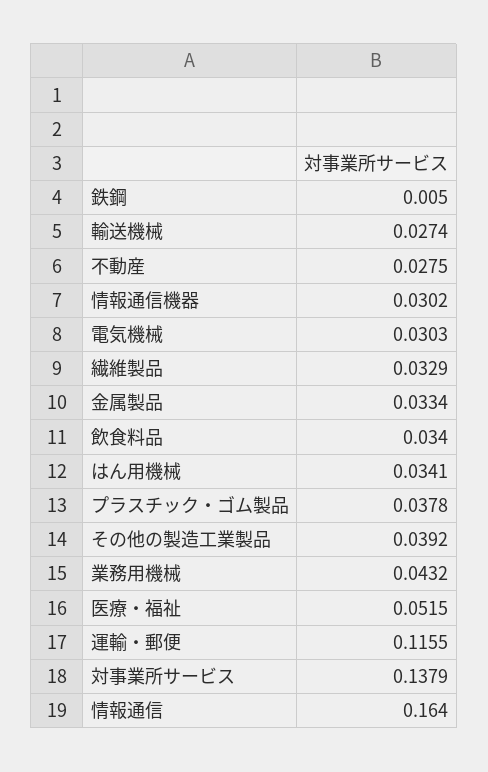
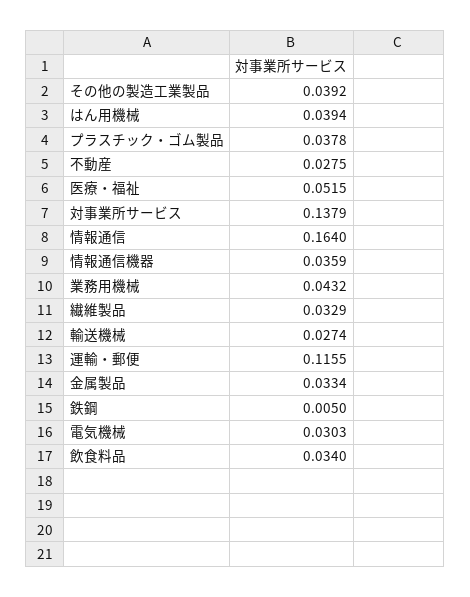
  {
    "鉄鋼": 0.005,
    "輸送機械": 0.0274,
    "不動産": 0.0275,
-   "情報通信機器": 0.0302,
+   "情報通信機器": 0.0359,
    "電気機械": 0.0303,
    "繊維製品": 0.0329,
    "金属製品": 0.0334,
    "飲食料品": 0.034,
-   "はん用機械": 0.0341,
+   "はん用機械": 0.0394,
    "プラスチック・ゴム製品": 0.0378,
    "その他の製造工業製品": 0.0392,
    "業務用機械": 0.0432,
    "医療・福祉": 0.0515,
    "運輸・郵便": 0.1155,
    "対事業所サービス": 0.1379,
    "情報通信": 0.164
  }

